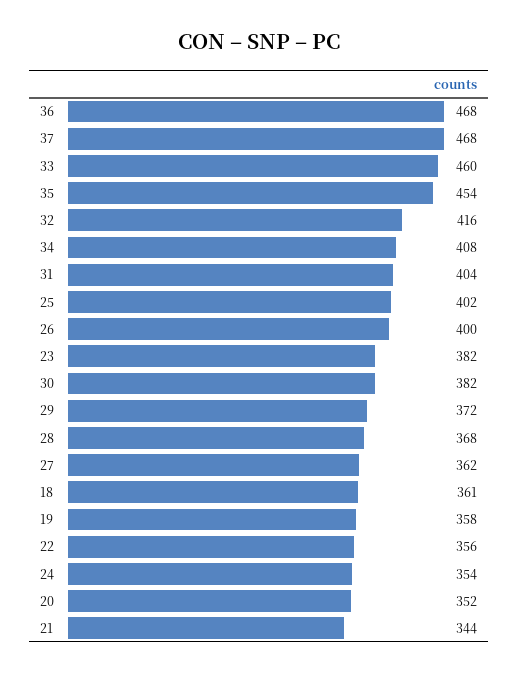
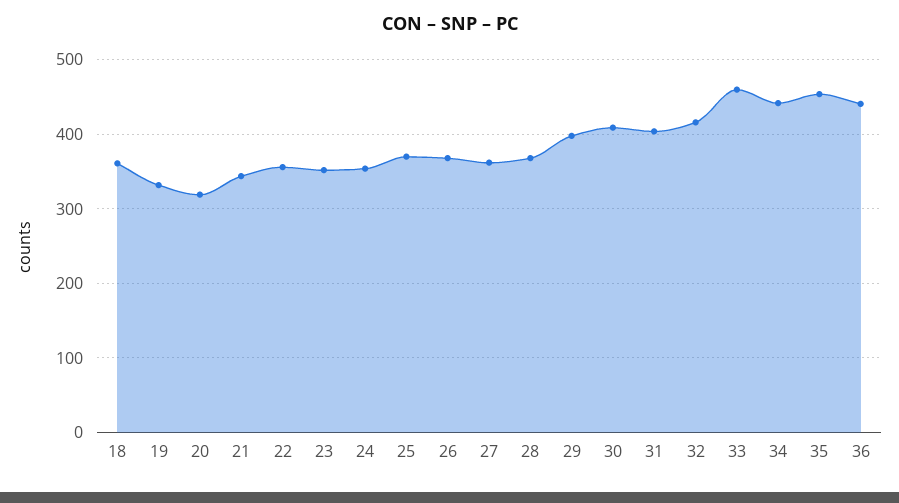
  {
-   "36": 468,
+   "36": 440,
-   "37": 468,
    "33": 460,
    "35": 454,
    "32": 416,
-   "34": 408,
+   "34": 440,
    "31": 404,
-   "25": 402,
+   "25": 370,
-   "26": 400,
+   "26": 370,
-   "23": 382,
+   "23": 350,
-   "30": 382,
+   "30": 410,
-   "29": 372,
+   "29": 400,
    "28": 368,
    "27": 362,
    "18": 361,
-   "19": 358,
+   "19": 330,
    "22": 356,
    "24": 354,
-   "20": 352,
+   "20": 320,
    "21": 344
  }

